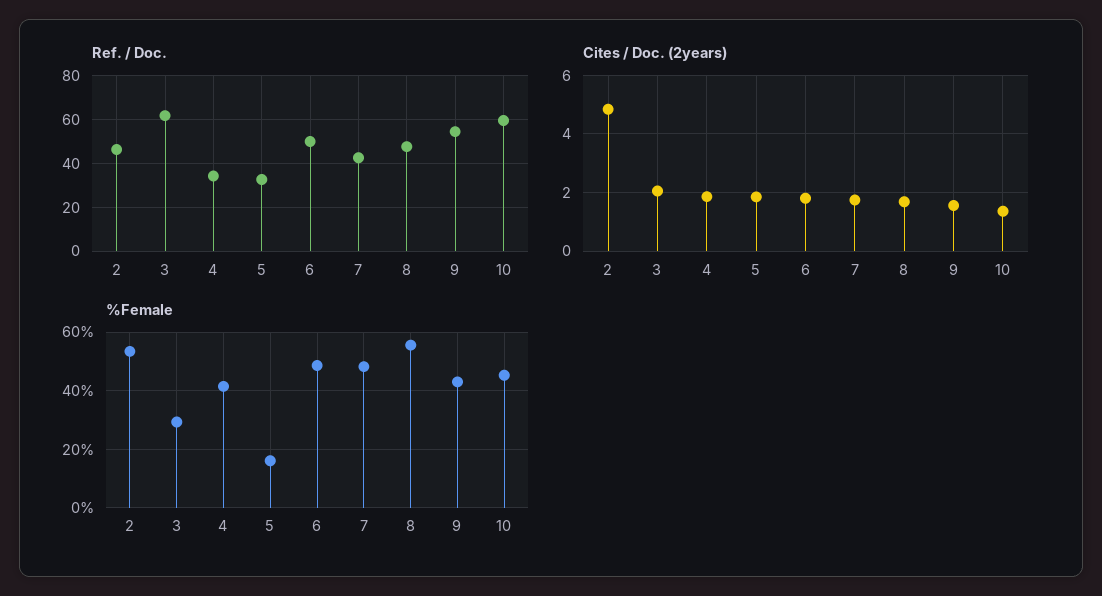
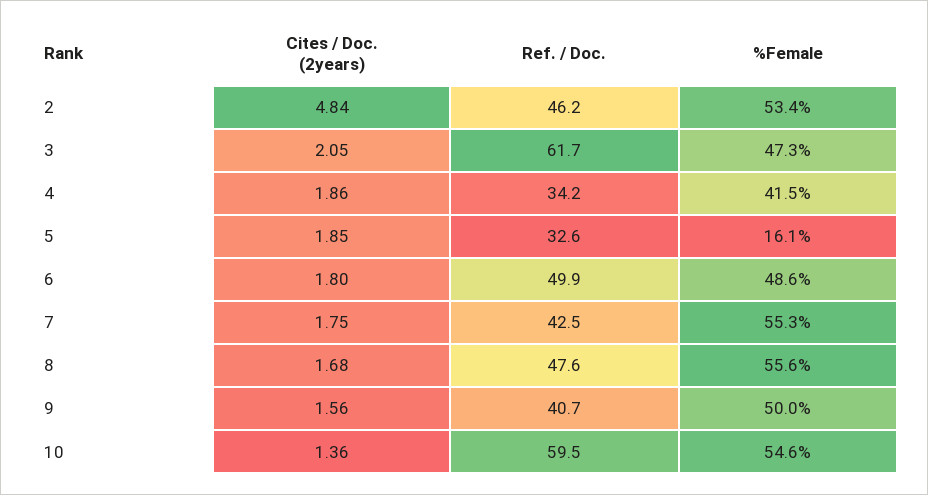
  {
    "Ref. / Doc.": {
      "2": 46.2,
      "3": 61.7,
      "4": 34.2,
      "5": 32.6,
      "6": 49.9,
      "7": 42.5,
      "8": 47.6,
-     "9": 55,
+     "9": 40.7,
      "10": 59.5
    },
    "Cites / Doc. (2years)": {
      "2": 4.84,
      "3": 2.05,
      "4": 1.86,
      "5": 1.85,
      "6": 1.8,
      "7": 1.75,
      "8": 1.68,
      "9": 1.56,
      "10": 1.36
    },
    "%Female": {
      "2": 53.4,
-     "3": 30,
+     "3": 47.3,
      "4": 41.5,
      "5": 16.1,
      "6": 48.6,
-     "7": 47.5,
+     "7": 55.3,
      "8": 55.6,
-     "9": 42.5,
+     "9": 50,
-     "10": 45
+     "10": 54.6
    }
  }

